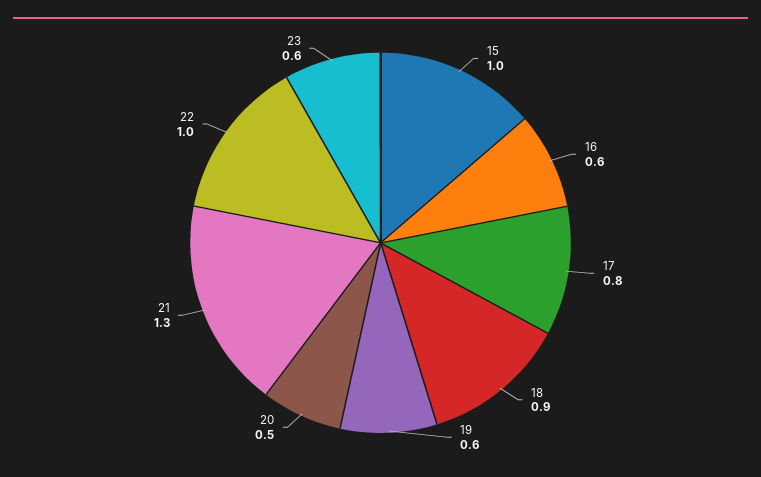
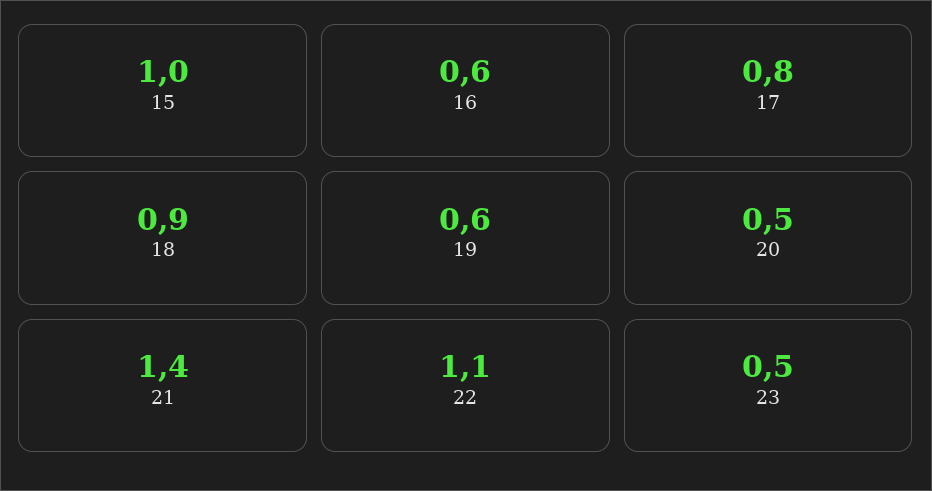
  {
    "15": 1,
    "16": 0.6,
    "17": 0.8,
    "18": 0.9,
    "19": 0.6,
    "20": 0.5,
-   "21": 1.3,
+   "21": 1.4,
-   "22": 1,
+   "22": 1.1,
-   "23": 0.6
+   "23": 0.5
  }

